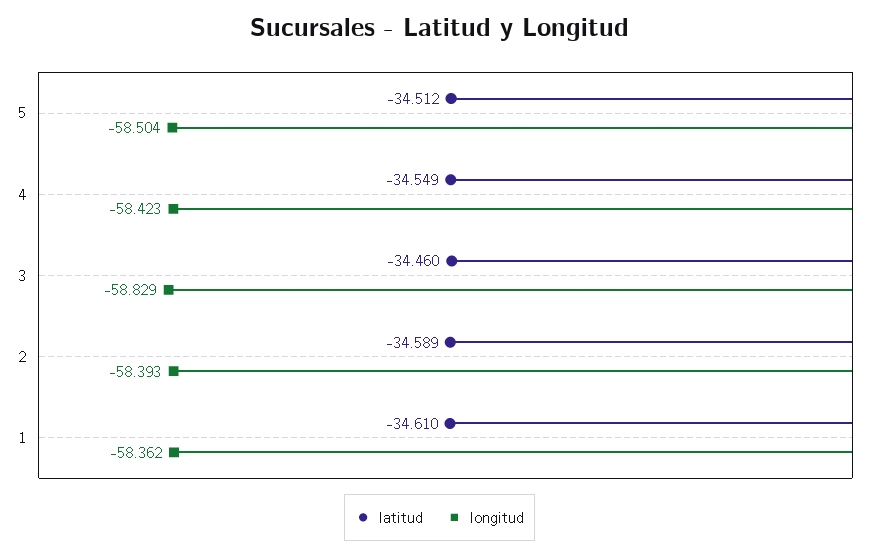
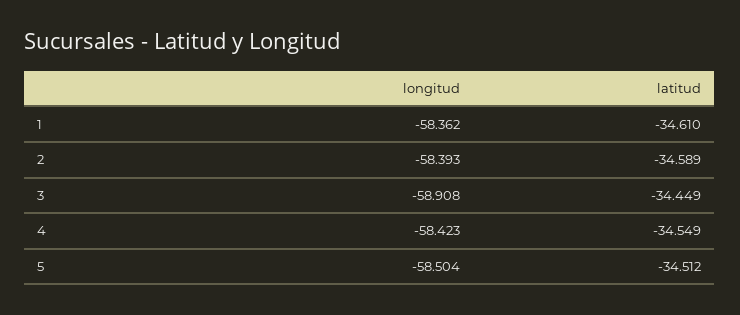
  {
    "latitud": {
      "5": -34.512,
      "4": -34.549,
-     "3": -34.46,
+     "3": -34.449,
      "2": -34.589,
      "1": -34.61
    },
    "longitud": {
      "5": -58.504,
      "4": -58.423,
-     "3": -58.829,
+     "3": -58.908,
      "2": -58.393,
      "1": -58.362
    }
  }

